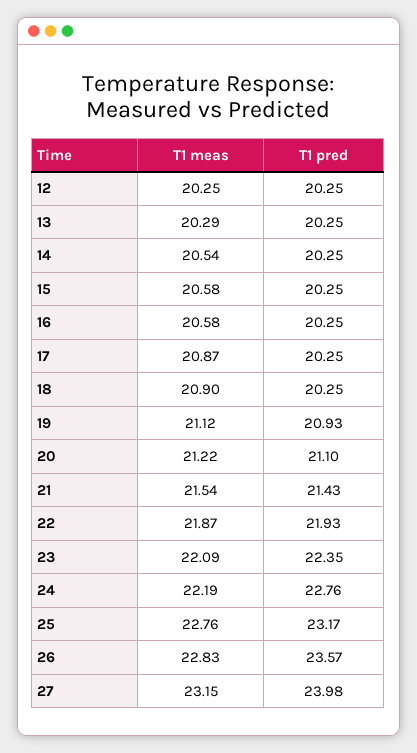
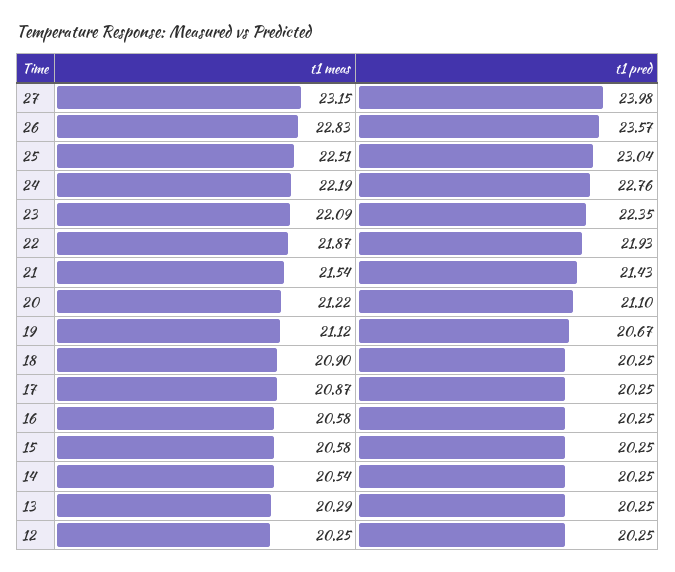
  {
    "T1 meas": {
      "12": 20.25,
      "13": 20.29,
      "14": 20.54,
      "15": 20.58,
      "16": 20.58,
      "17": 20.87,
      "18": 20.9,
      "19": 21.12,
      "20": 21.22,
      "21": 21.54,
      "22": 21.87,
      "23": 22.09,
      "24": 22.19,
-     "25": 22.76,
+     "25": 22.51,
      "26": 22.83,
      "27": 23.15
    },
    "T1 pred": {
      "12": 20.25,
      "13": 20.25,
      "14": 20.25,
      "15": 20.25,
      "16": 20.25,
      "17": 20.25,
      "18": 20.25,
-     "19": 20.93,
+     "19": 20.67,
      "20": 21.1,
      "21": 21.43,
      "22": 21.93,
      "23": 22.35,
      "24": 22.76,
-     "25": 23.17,
+     "25": 23.04,
      "26": 23.57,
      "27": 23.98
    }
  }

